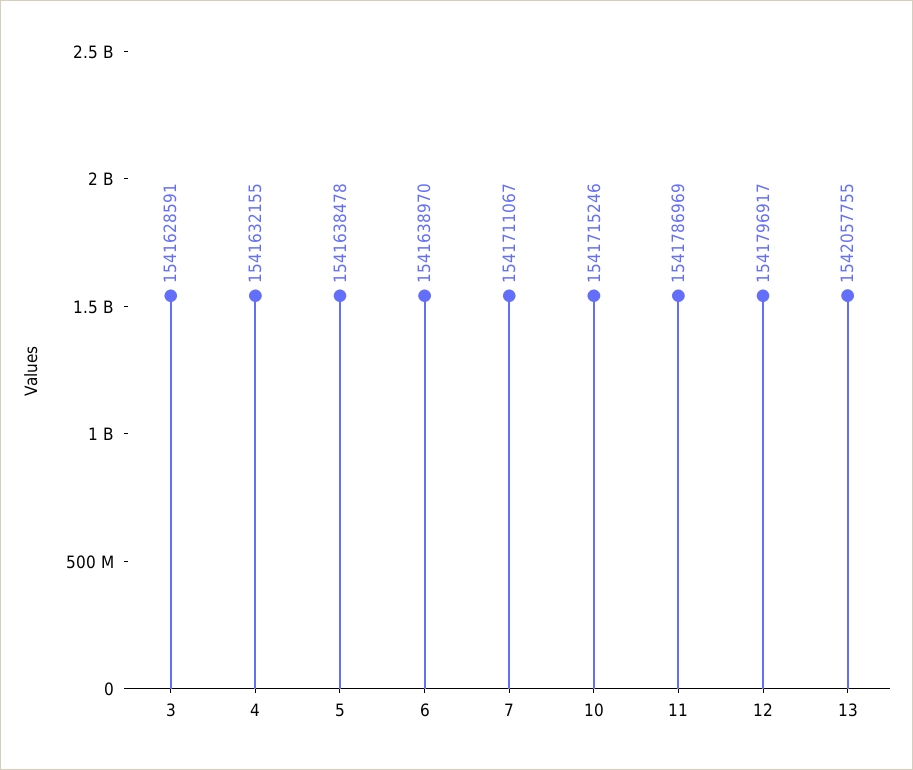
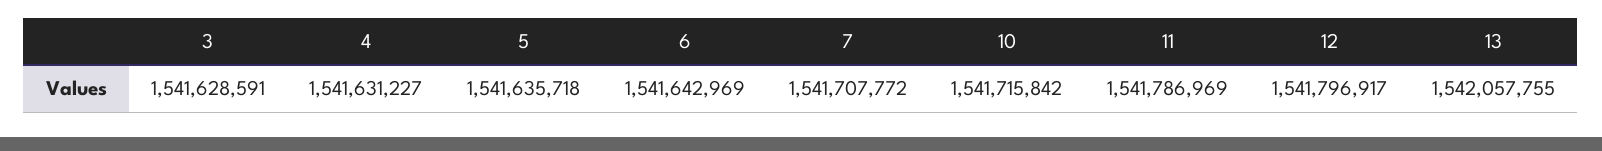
  {
    "3": 1541628591,
-   "4": 1541632155,
+   "4": 1541631227,
-   "5": 1541638478,
+   "5": 1541635718,
-   "6": 1541638970,
+   "6": 1541642969,
-   "7": 1541711067,
+   "7": 1541707772,
-   "10": 1541715246,
+   "10": 1541715842,
    "11": 1541786969,
    "12": 1541796917,
    "13": 1542057755
  }

